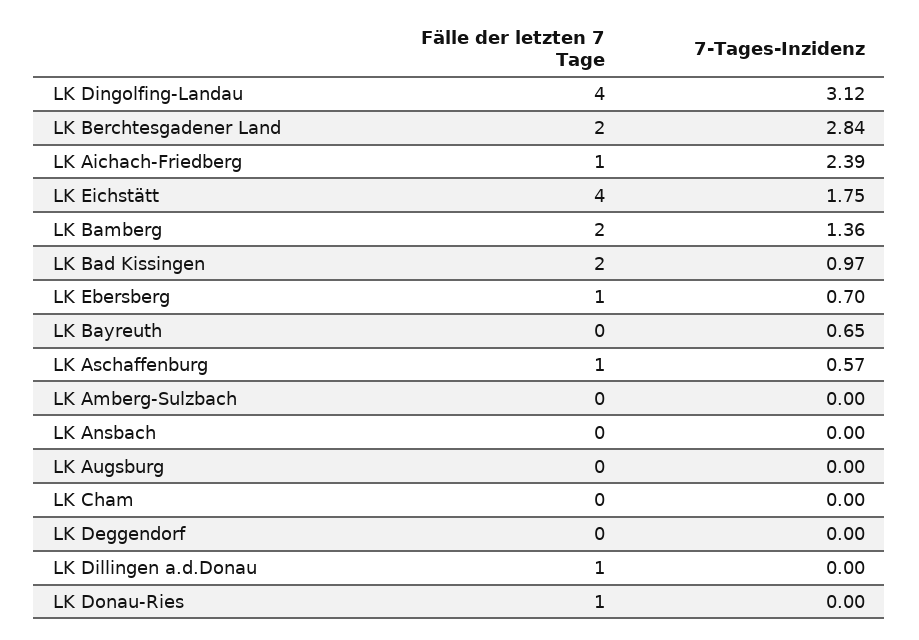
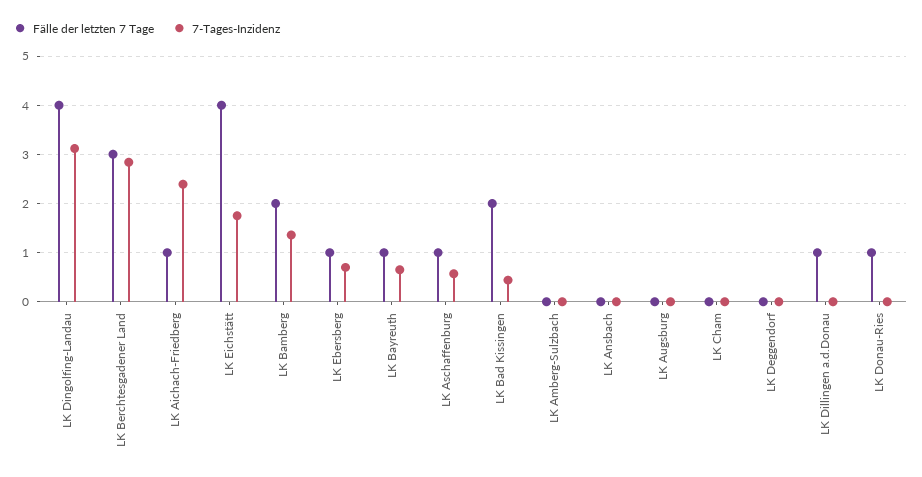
  {
    "Fälle der letzten 7 Tage": {
      "LK Dingolfing-Landau": 4,
-     "LK Berchtesgadener Land": 2,
+     "LK Berchtesgadener Land": 3,
      "LK Aichach-Friedberg": 1,
      "LK Eichstätt": 4,
      "LK Bamberg": 2,
      "LK Bad Kissingen": 2,
      "LK Ebersberg": 1,
-     "LK Bayreuth": 0,
+     "LK Bayreuth": 1,
      "LK Aschaffenburg": 1,
      "LK Amberg-Sulzbach": 0,
      "LK Ansbach": 0,
      "LK Augsburg": 0,
      "LK Cham": 0,
      "LK Deggendorf": 0,
      "LK Dillingen a.d.Donau": 1,
      "LK Donau-Ries": 1
    },
    "7-Tages-Inzidenz": {
      "LK Dingolfing-Landau": 3.12,
      "LK Berchtesgadener Land": 2.84,
      "LK Aichach-Friedberg": 2.39,
      "LK Eichstätt": 1.75,
      "LK Bamberg": 1.36,
-     "LK Bad Kissingen": 0.97,
+     "LK Bad Kissingen": 0.4,
      "LK Ebersberg": 0.7,
      "LK Bayreuth": 0.65,
      "LK Aschaffenburg": 0.57,
      "LK Amberg-Sulzbach": 0,
      "LK Ansbach": 0,
      "LK Augsburg": 0,
      "LK Cham": 0,
      "LK Deggendorf": 0,
      "LK Dillingen a.d.Donau": 0,
      "LK Donau-Ries": 0
    }
  }

